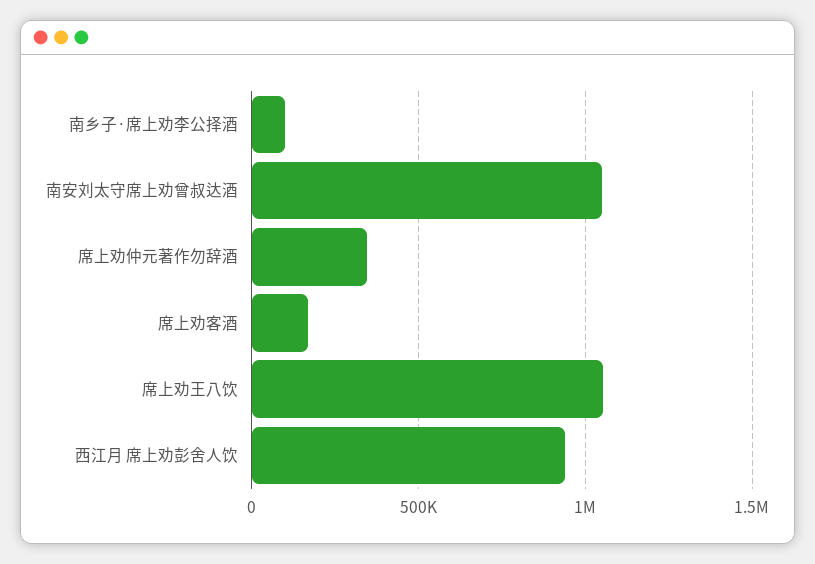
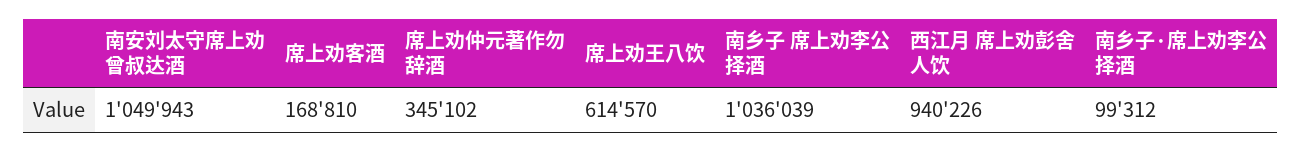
  {
    "南乡子·席上劝李公择酒": 99312,
    "南安刘太守席上劝曾叔达酒": 1049943,
    "席上劝仲元著作勿辞酒": 345102,
    "席上劝客酒": 168810,
-   "席上劝王八饮": 1050000,
+   "席上劝王八饮": 614570,
-   "西江月 席上劝彭舍人饮": 940226
+   "西江月 席上劝彭舍人饮": 940226,
+   "南乡子 席上劝李公择酒": 1036039
  }

